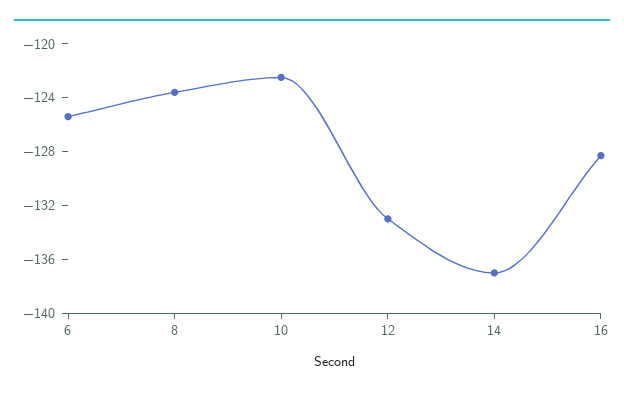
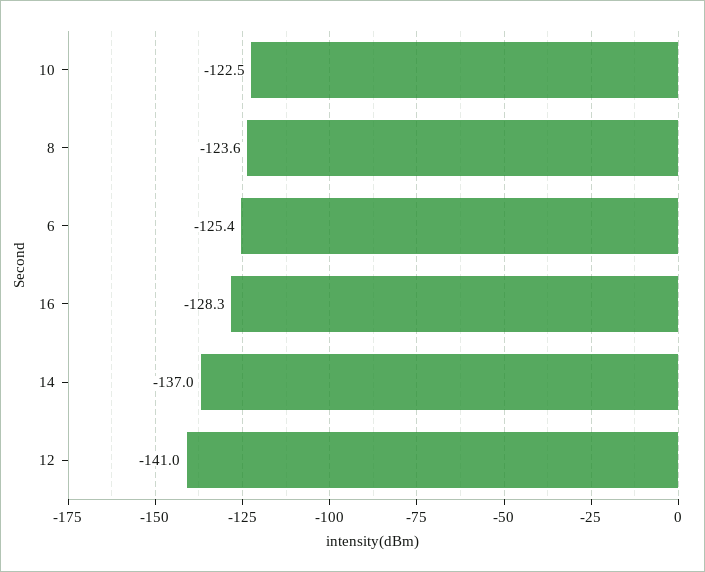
  {
    "6": -125.4,
    "8": -123.6,
    "10": -122.5,
-   "12": -133,
+   "12": -141,
    "14": -137,
    "16": -128.3
  }

